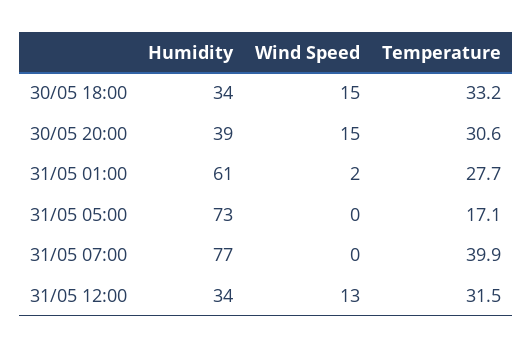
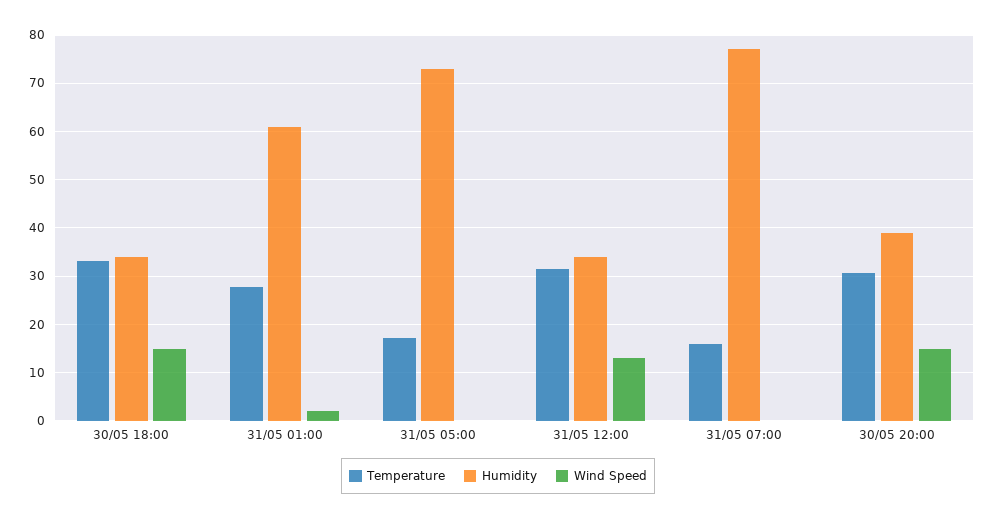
  {
    "Humidity": {
      "30/05 18:00": 34,
      "30/05 20:00": 39,
      "31/05 01:00": 61,
      "31/05 05:00": 73,
      "31/05 07:00": 77,
      "31/05 12:00": 34
    },
    "Wind Speed": {
      "30/05 18:00": 15,
      "30/05 20:00": 15,
      "31/05 01:00": 2,
      "31/05 05:00": 0,
      "31/05 07:00": 0,
      "31/05 12:00": 13
    },
    "Temperature": {
      "30/05 18:00": 33.2,
      "30/05 20:00": 30.6,
      "31/05 01:00": 27.7,
      "31/05 05:00": 17.1,
-     "31/05 07:00": 39.9,
+     "31/05 07:00": 16,
      "31/05 12:00": 31.5
    }
  }

